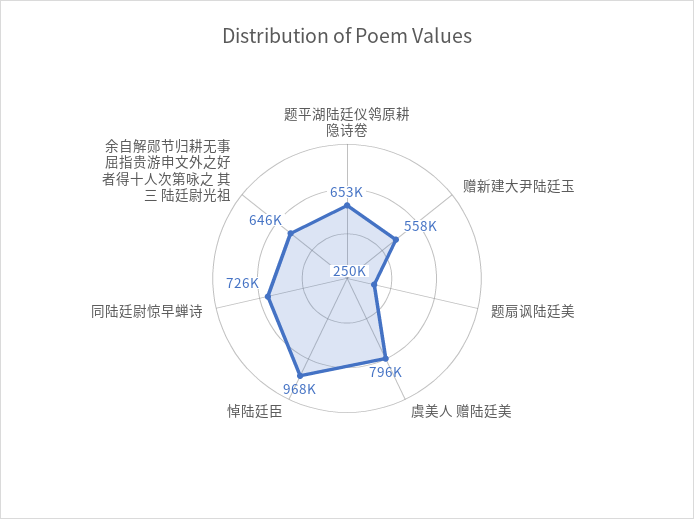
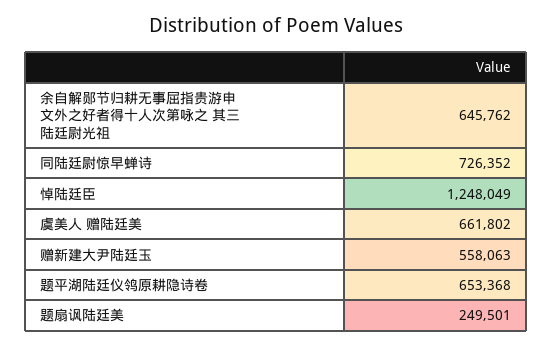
  {
    "题平湖陆廷仪鸰原耕隐诗卷": 653368,
    "赠新建大尹陆廷玉": 558063,
    "题扇讽陆廷美": 249501,
-   "虞美人 赠陆廷美": 796000,
+   "虞美人 赠陆廷美": 661802,
-   "悼陆廷臣": 968000,
+   "悼陆廷臣": 1248049,
    "同陆廷尉惊早蝉诗": 726352,
    "余自解郧节归耕无事屈指贵游申文外之好者得十人次第咏之 其三 陆廷尉光祖": 645762
  }

